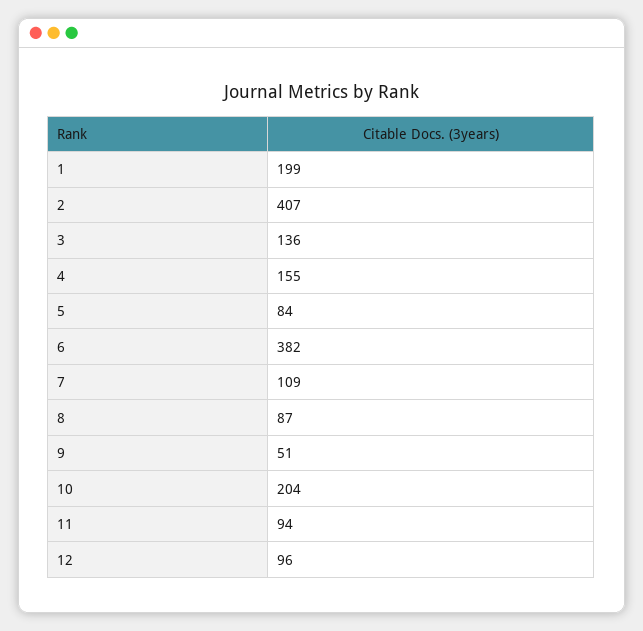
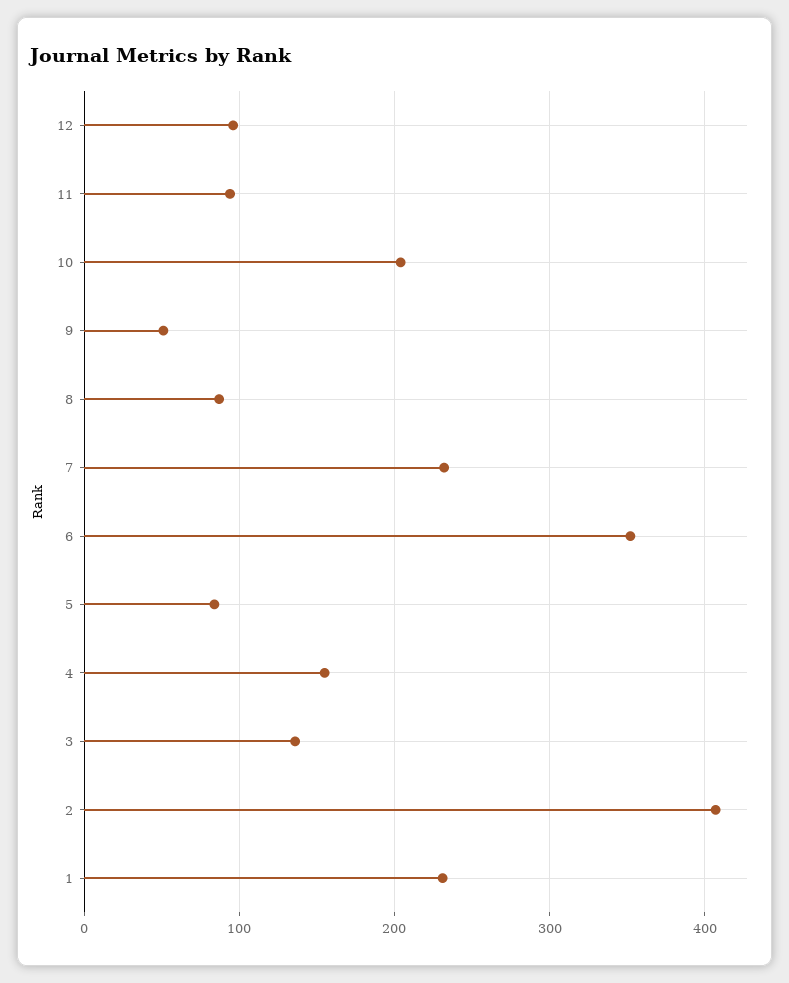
  {
-   "1": 199,
+   "1": 230,
    "2": 407,
    "3": 136,
    "4": 155,
    "5": 84,
-   "6": 382,
+   "6": 350,
-   "7": 109,
+   "7": 230,
    "8": 87,
    "9": 51,
    "10": 204,
    "11": 94,
    "12": 96
  }

